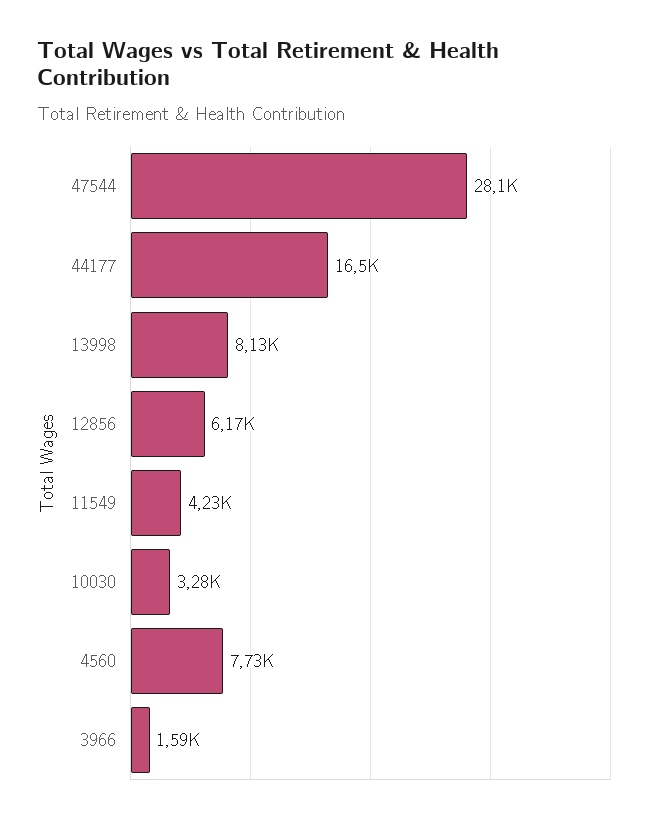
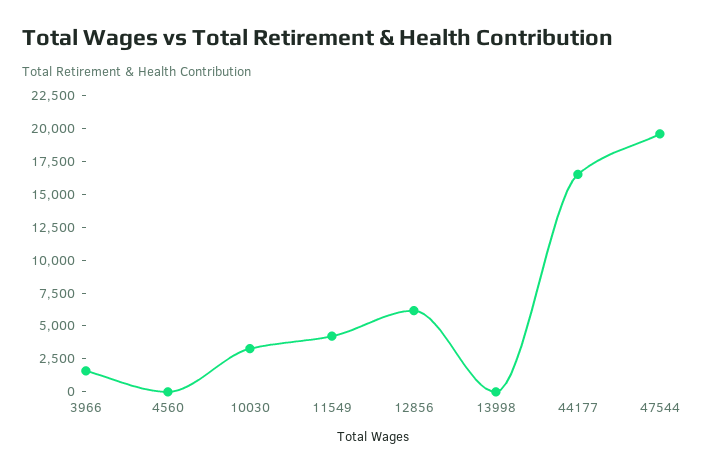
  {
-   "47544": 28100,
+   "47544": 20000,
    "44177": 16500,
-   "13998": 8130,
+   "13998": 0,
    "12856": 6170,
    "11549": 4230,
    "10030": 3280,
-   "4560": 7730,
+   "4560": 0,
    "3966": 1590
  }

